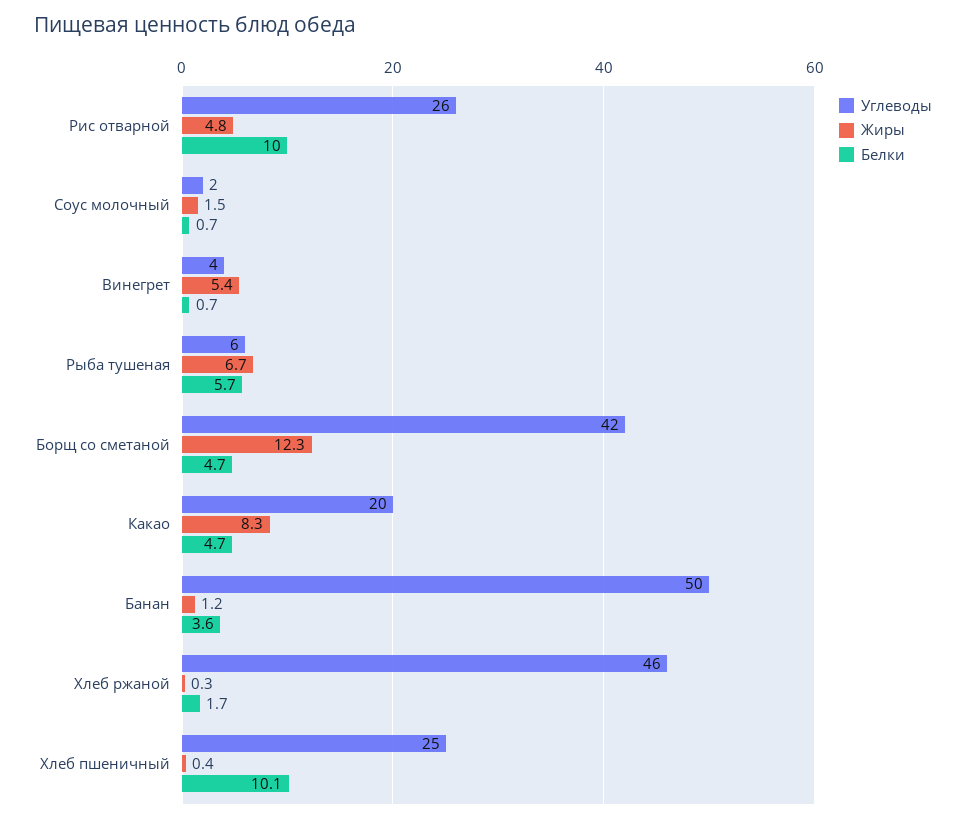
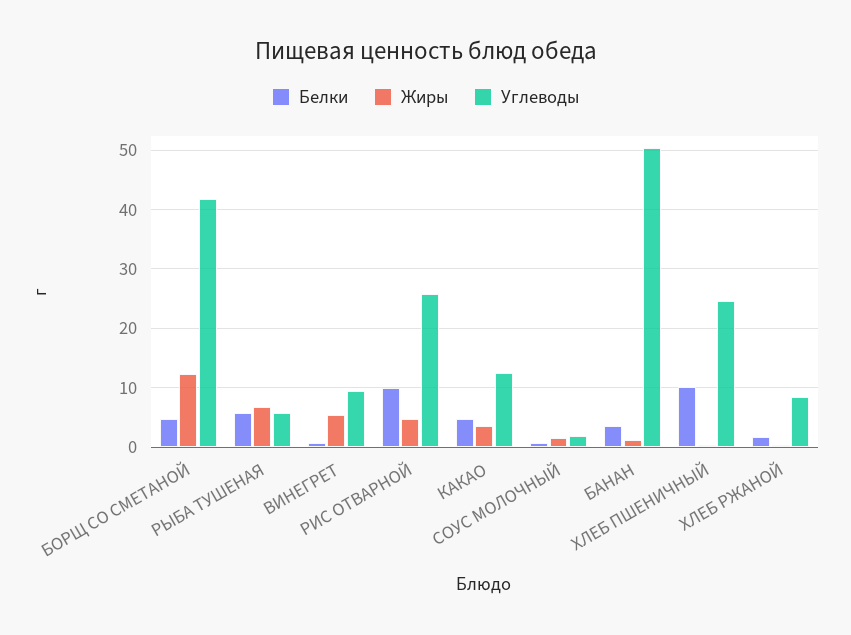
  {
    "Углеводы": {
      "Рис отварной": 26,
      "Соус молочный": 2,
-     "Винегрет": 4,
+     "Винегрет": 10,
      "Рыба тушеная": 6,
      "Борщ со сметаной": 42,
-     "Какао": 20,
+     "Какао": 12,
      "Банан": 50,
-     "Хлеб ржаной": 46,
+     "Хлеб ржаной": 8,
      "Хлеб пшеничный": 25
    },
    "Жиры": {
      "Рис отварной": 4.8,
      "Соус молочный": 1.5,
      "Винегрет": 5.4,
      "Рыба тушеная": 6.7,
      "Борщ со сметаной": 12.3,
-     "Какао": 8.3,
+     "Какао": 4,
      "Банан": 1.2,
      "Хлеб ржаной": 0.3,
      "Хлеб пшеничный": 0.4
    },
    "Белки": {
      "Рис отварной": 10,
      "Соус молочный": 0.7,
      "Винегрет": 0.7,
      "Рыба тушеная": 5.7,
      "Борщ со сметаной": 4.7,
      "Какао": 4.7,
      "Банан": 3.6,
      "Хлеб ржаной": 1.7,
      "Хлеб пшеничный": 10.1
    }
  }

